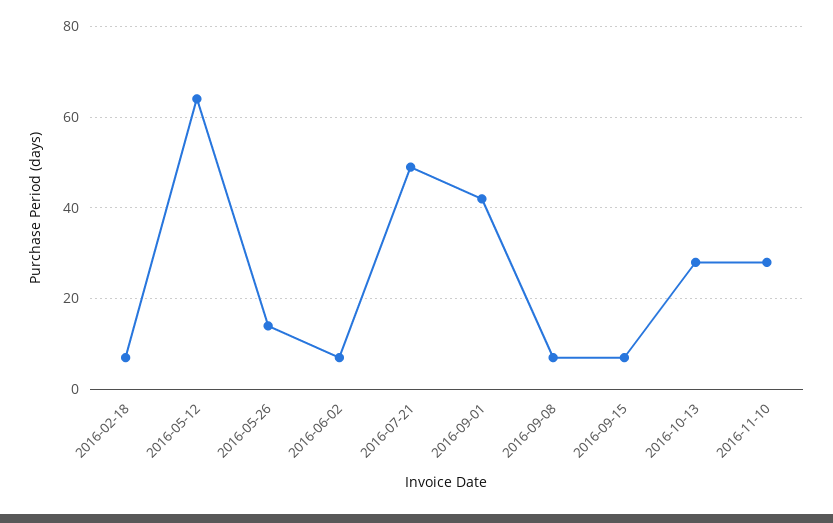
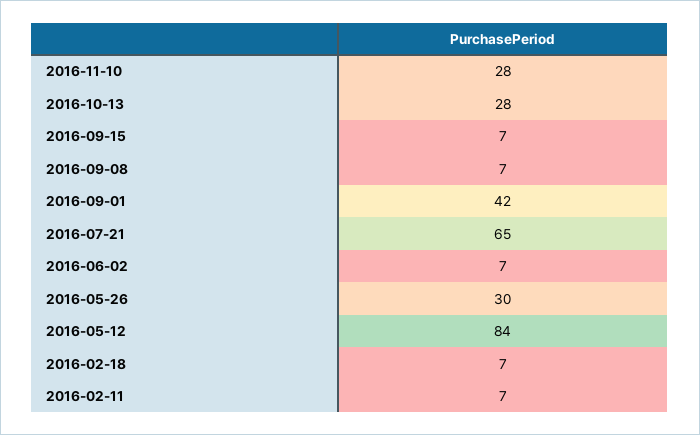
  {
    "2016-02-18": 7,
-   "2016-05-12": 65,
+   "2016-05-12": 84,
-   "2016-05-26": 15,
+   "2016-05-26": 30,
    "2016-06-02": 7,
-   "2016-07-21": 50,
+   "2016-07-21": 65,
    "2016-09-01": 42,
    "2016-09-08": 7,
    "2016-09-15": 7,
    "2016-10-13": 28,
-   "2016-11-10": 28
+   "2016-11-10": 28,
+   "2016-02-11": 7
  }

